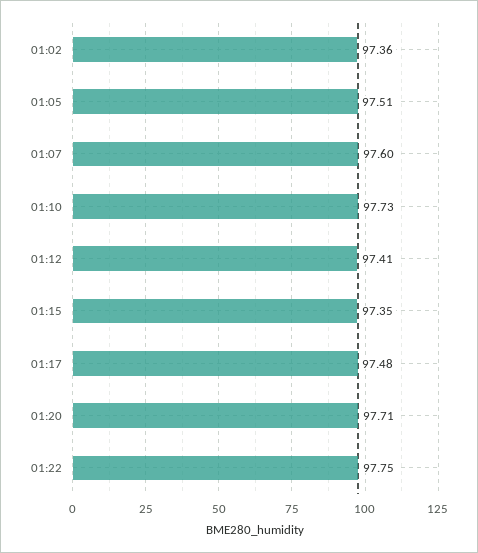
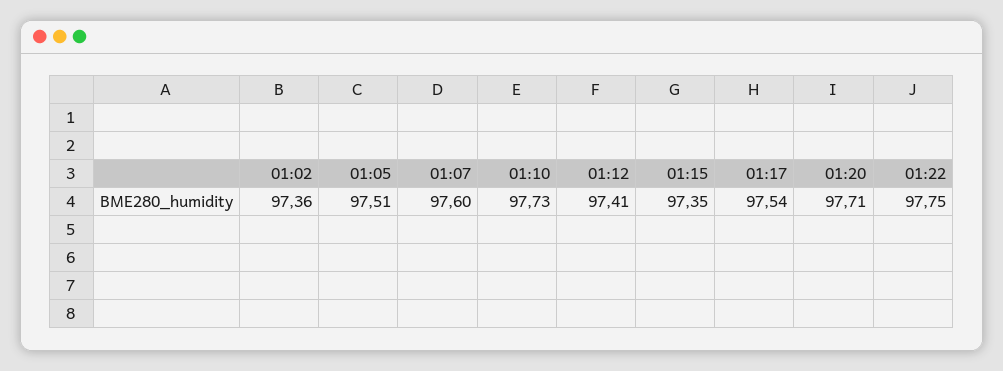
  {
    "01:02": 97.36,
    "01:05": 97.51,
    "01:07": 97.6,
    "01:10": 97.73,
    "01:12": 97.41,
    "01:15": 97.35,
-   "01:17": 97.48,
+   "01:17": 97.54,
    "01:20": 97.71,
    "01:22": 97.75
  }

